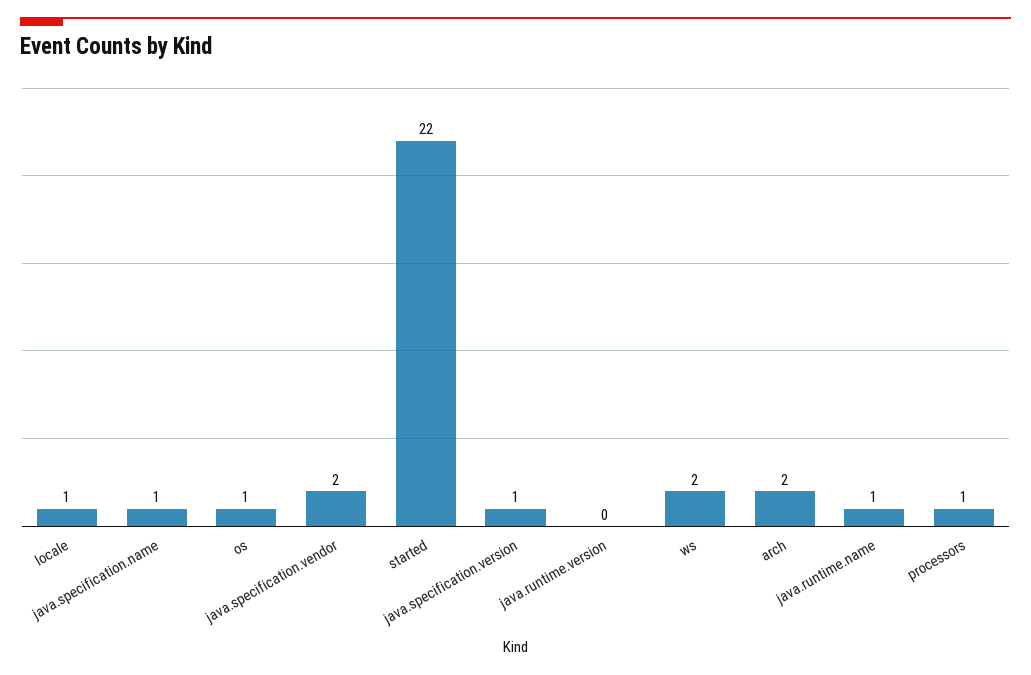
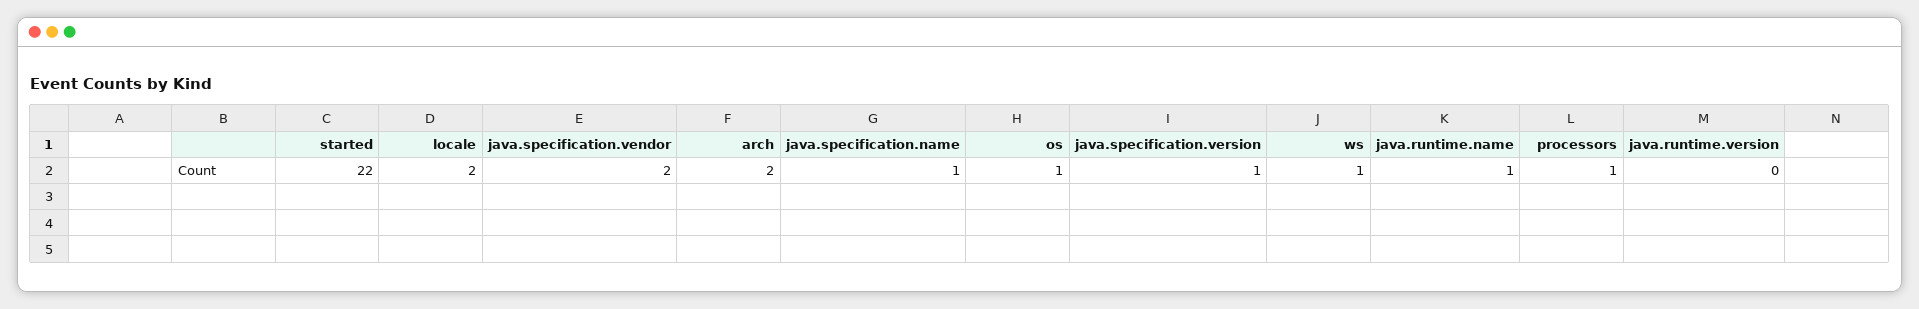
  {
-   "locale": 1,
+   "locale": 2,
    "java.specification.name": 1,
    "os": 1,
    "java.specification.vendor": 2,
    "started": 22,
    "java.specification.version": 1,
    "java.runtime.version": 0,
-   "ws": 2,
+   "ws": 1,
    "arch": 2,
    "java.runtime.name": 1,
    "processors": 1
  }

